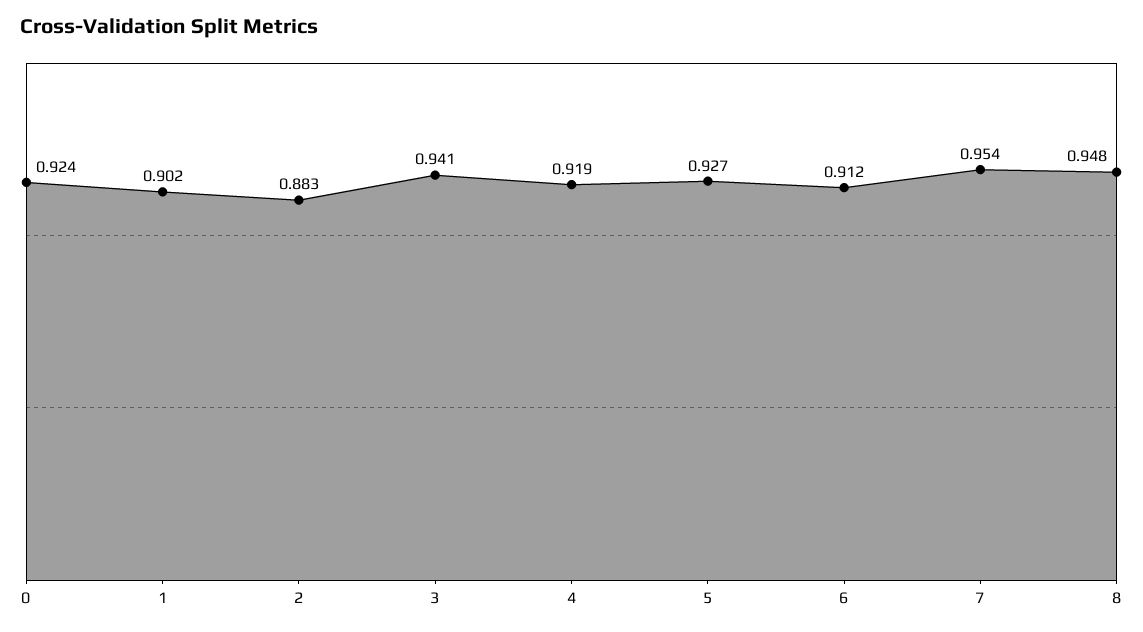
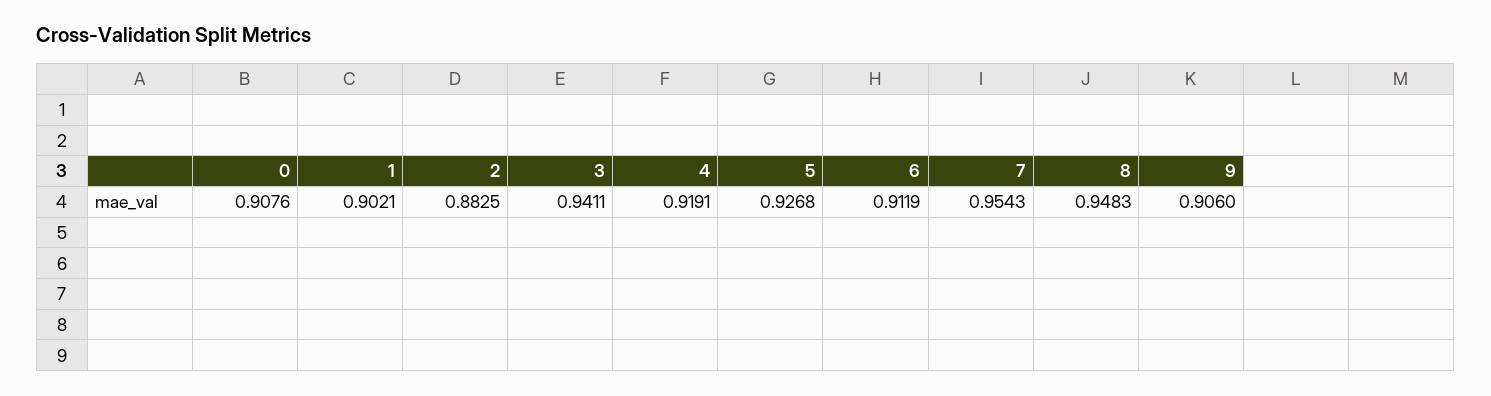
  {
-   "0": 0.924,
+   "0": 0.9076,
    "1": 0.9021,
    "2": 0.8825,
    "3": 0.9411,
    "4": 0.9191,
    "5": 0.9268,
    "6": 0.9119,
    "7": 0.9543,
-   "8": 0.9483
+   "8": 0.9483,
+   "9": 0.906
  }

